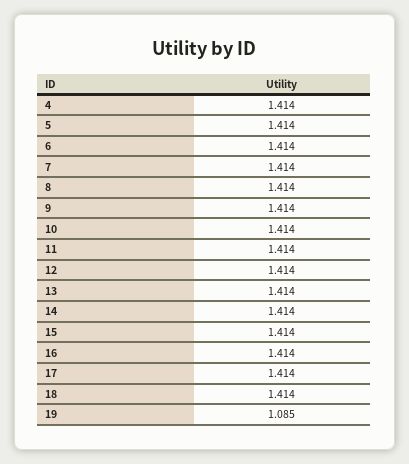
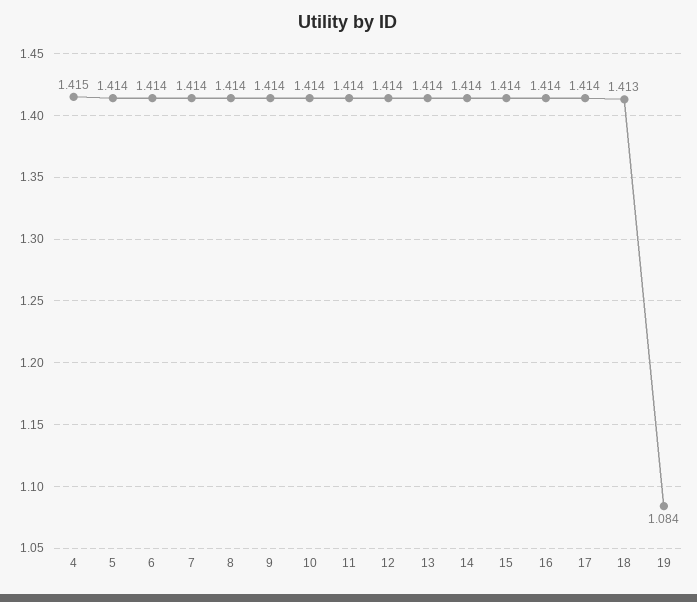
  {
-   "4": 1.414,
+   "4": 1.415,
    "5": 1.414,
    "6": 1.414,
    "7": 1.414,
    "8": 1.414,
    "9": 1.414,
    "10": 1.414,
    "11": 1.414,
    "12": 1.414,
    "13": 1.414,
    "14": 1.414,
    "15": 1.414,
    "16": 1.414,
    "17": 1.414,
-   "18": 1.414,
+   "18": 1.413,
-   "19": 1.085
+   "19": 1.084
  }

